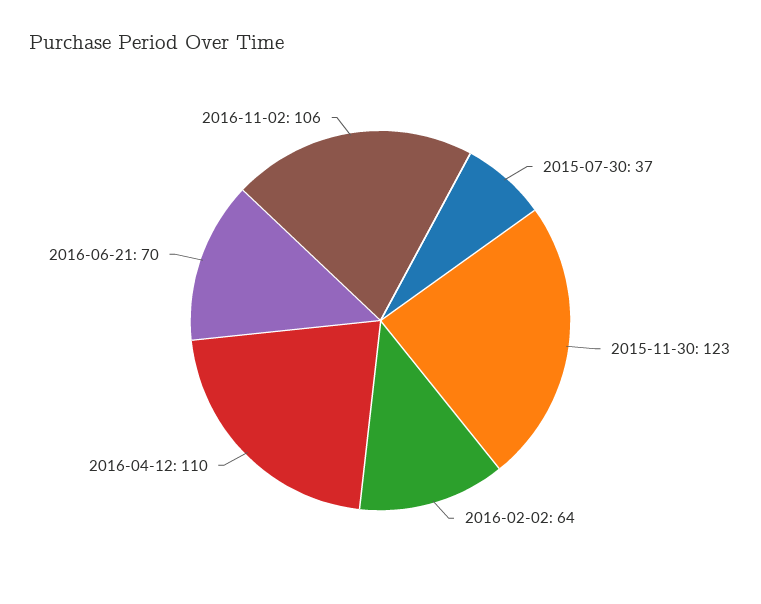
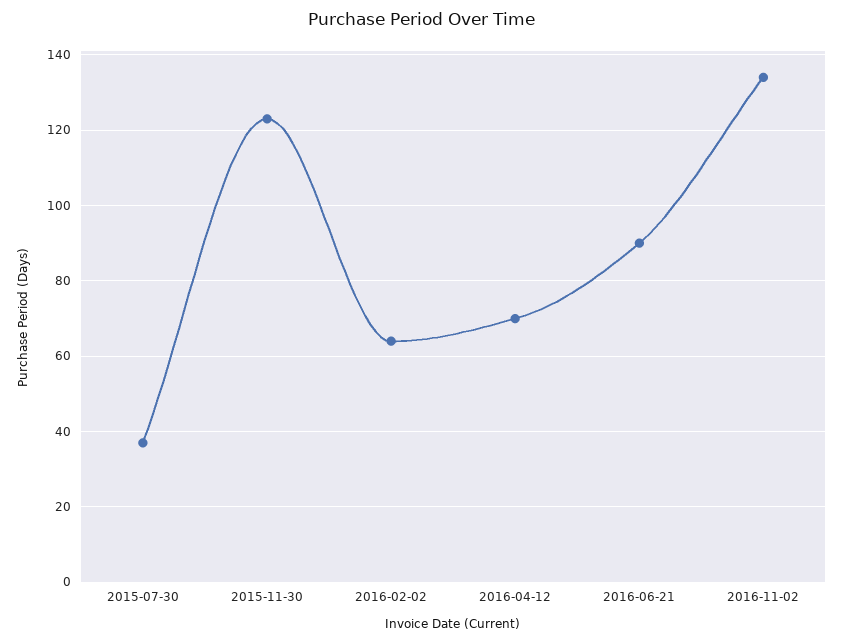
  {
    "2015-07-30": 37,
    "2015-11-30": 123,
    "2016-02-02": 64,
-   "2016-04-12": 110,
+   "2016-04-12": 70,
-   "2016-06-21": 70,
+   "2016-06-21": 90,
-   "2016-11-02": 106
+   "2016-11-02": 135
  }

